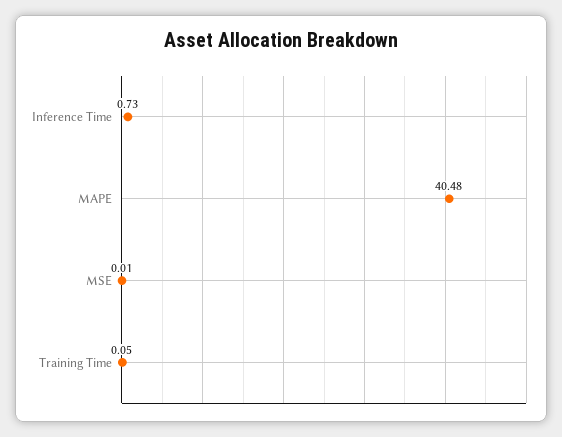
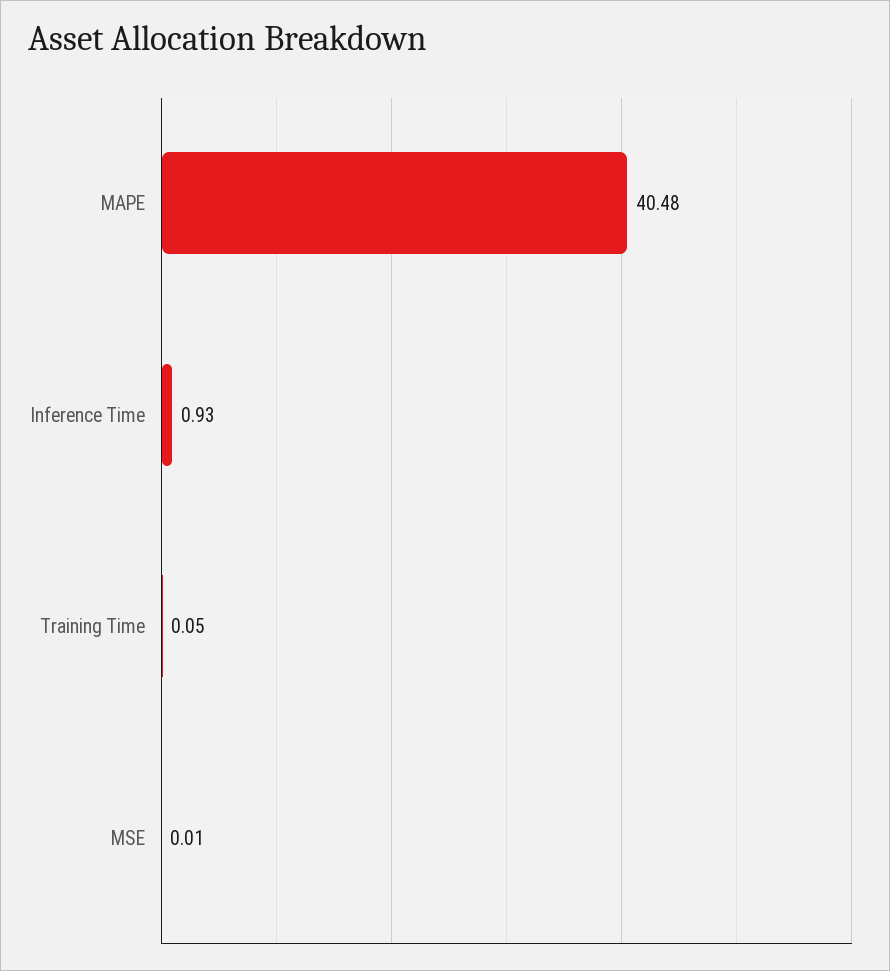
  {
-   "Inference Time": 0.73,
+   "Inference Time": 0.93,
    "MAPE": 40.48,
    "MSE": 0.01,
    "Training Time": 0.05
  }

